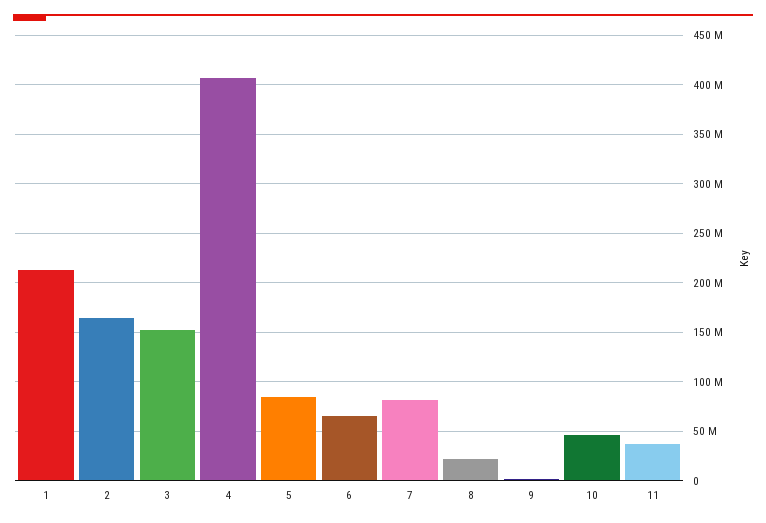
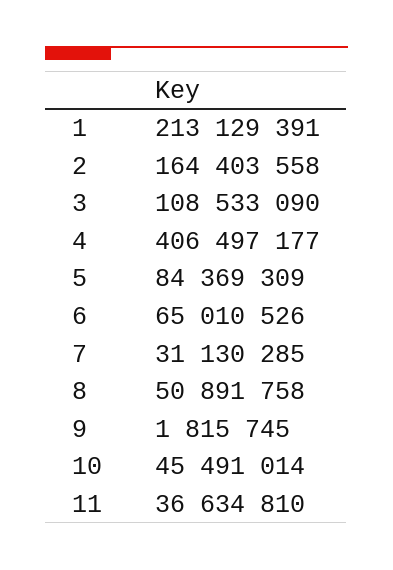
  {
    "1": 213129391,
    "2": 164403558,
-   "3": 150000000,
+   "3": 108533090,
    "4": 406497177,
    "5": 84369309,
    "6": 65010526,
-   "7": 80000000,
+   "7": 31130285,
-   "8": 20000000,
+   "8": 50891758,
    "9": 1815745,
    "10": 45491014,
    "11": 36634810
  }

